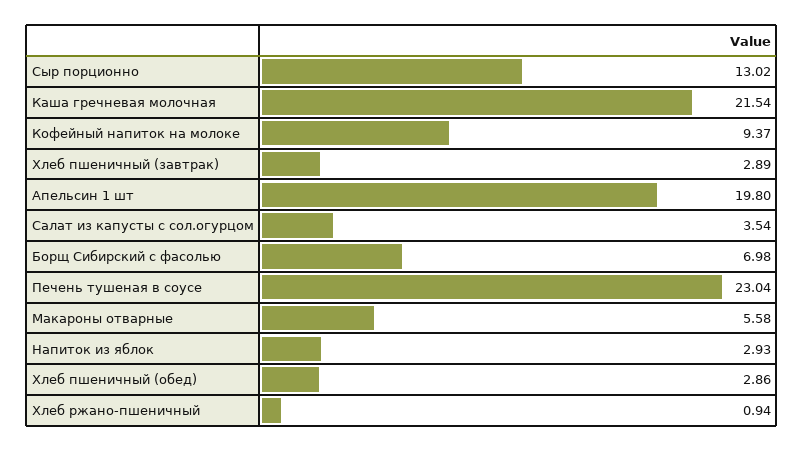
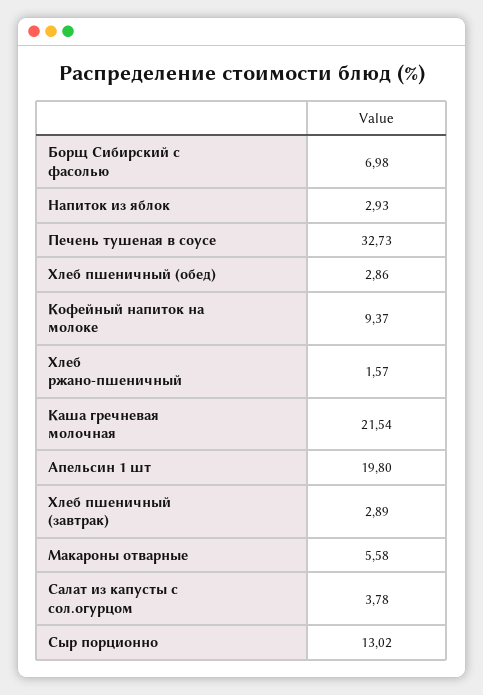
  {
    "Сыр порционно": 13.02,
    "Каша гречневая молочная": 21.54,
    "Кофейный напиток на молоке": 9.37,
    "Хлеб пшеничный (завтрак)": 2.89,
    "Апельсин 1 шт": 19.8,
-   "Салат из капусты с сол.огурцом": 3.54,
+   "Салат из капусты с сол.огурцом": 3.78,
    "Борщ Сибирский с фасолью": 6.98,
-   "Печень тушеная в соусе": 23.04,
+   "Печень тушеная в соусе": 32.73,
    "Макароны отварные": 5.58,
    "Напиток из яблок": 2.93,
    "Хлеб пшеничный (обед)": 2.86,
-   "Хлеб ржано-пшеничный": 0.94
+   "Хлеб ржано-пшеничный": 1.57
  }

